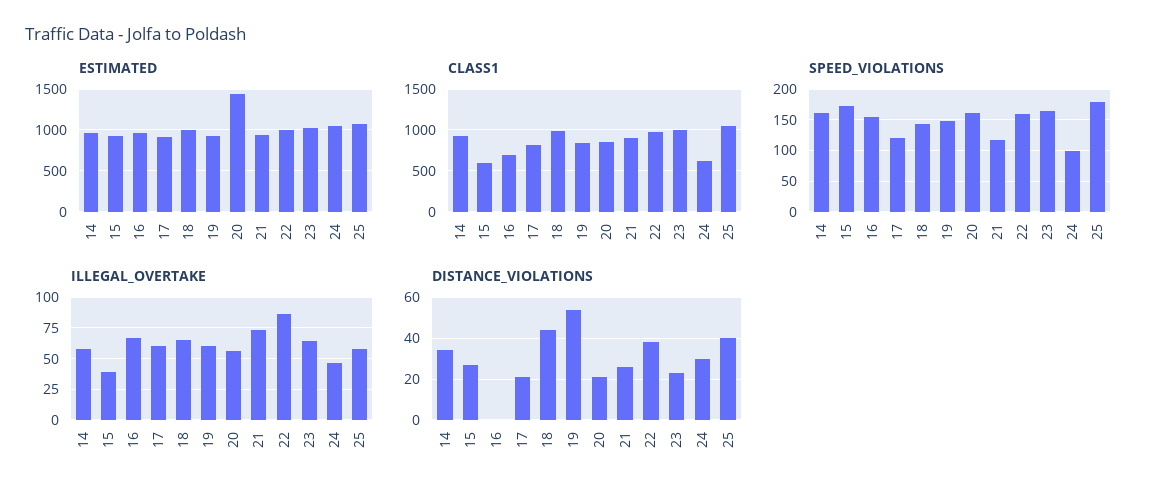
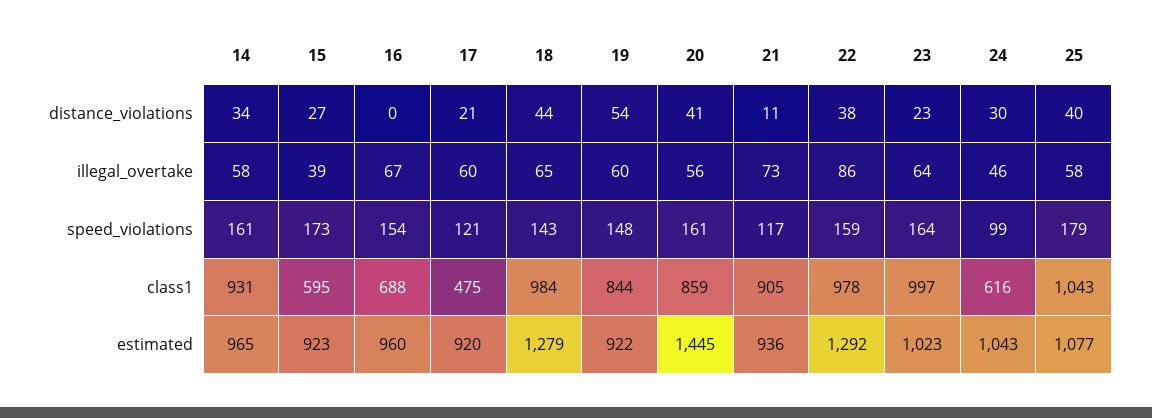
  {
    "ESTIMATED": {
      "14": 965,
      "15": 923,
      "16": 960,
      "17": 920,
-     "18": 1000,
+     "18": 1279,
      "19": 922,
      "20": 1445,
      "21": 936,
-     "22": 1000,
+     "22": 1292,
      "23": 1023,
      "24": 1043,
      "25": 1077
    },
    "CLASS1": {
      "14": 931,
      "15": 595,
      "16": 688,
-     "17": 800,
+     "17": 475,
      "18": 984,
      "19": 844,
      "20": 859,
      "21": 905,
      "22": 978,
      "23": 997,
      "24": 616,
      "25": 1043
    },
    "SPEED_VIOLATIONS": {
      "14": 161,
      "15": 173,
      "16": 154,
      "17": 121,
      "18": 143,
      "19": 148,
      "20": 161,
      "21": 117,
      "22": 159,
      "23": 164,
      "24": 99,
      "25": 179
    },
    "ILLEGAL_OVERTAKE": {
      "14": 58,
      "15": 39,
      "16": 67,
      "17": 60,
      "18": 65,
      "19": 60,
      "20": 56,
      "21": 73,
      "22": 86,
      "23": 64,
      "24": 46,
      "25": 58
    },
    "DISTANCE_VIOLATIONS": {
      "14": 34,
      "15": 27,
      "16": 0,
      "17": 21,
      "18": 44,
      "19": 54,
-     "20": 20,
+     "20": 41,
-     "21": 25,
+     "21": 11,
      "22": 38,
      "23": 23,
      "24": 30,
      "25": 40
    }
  }

